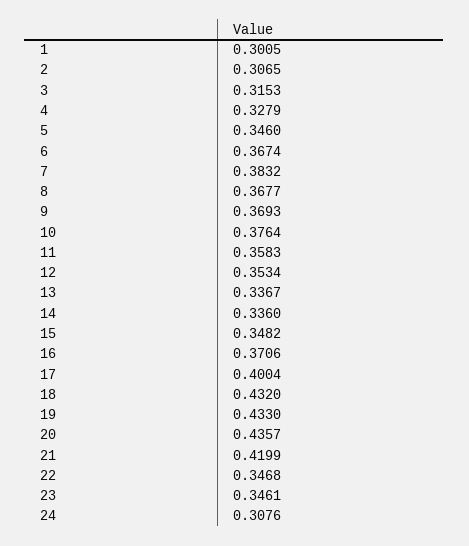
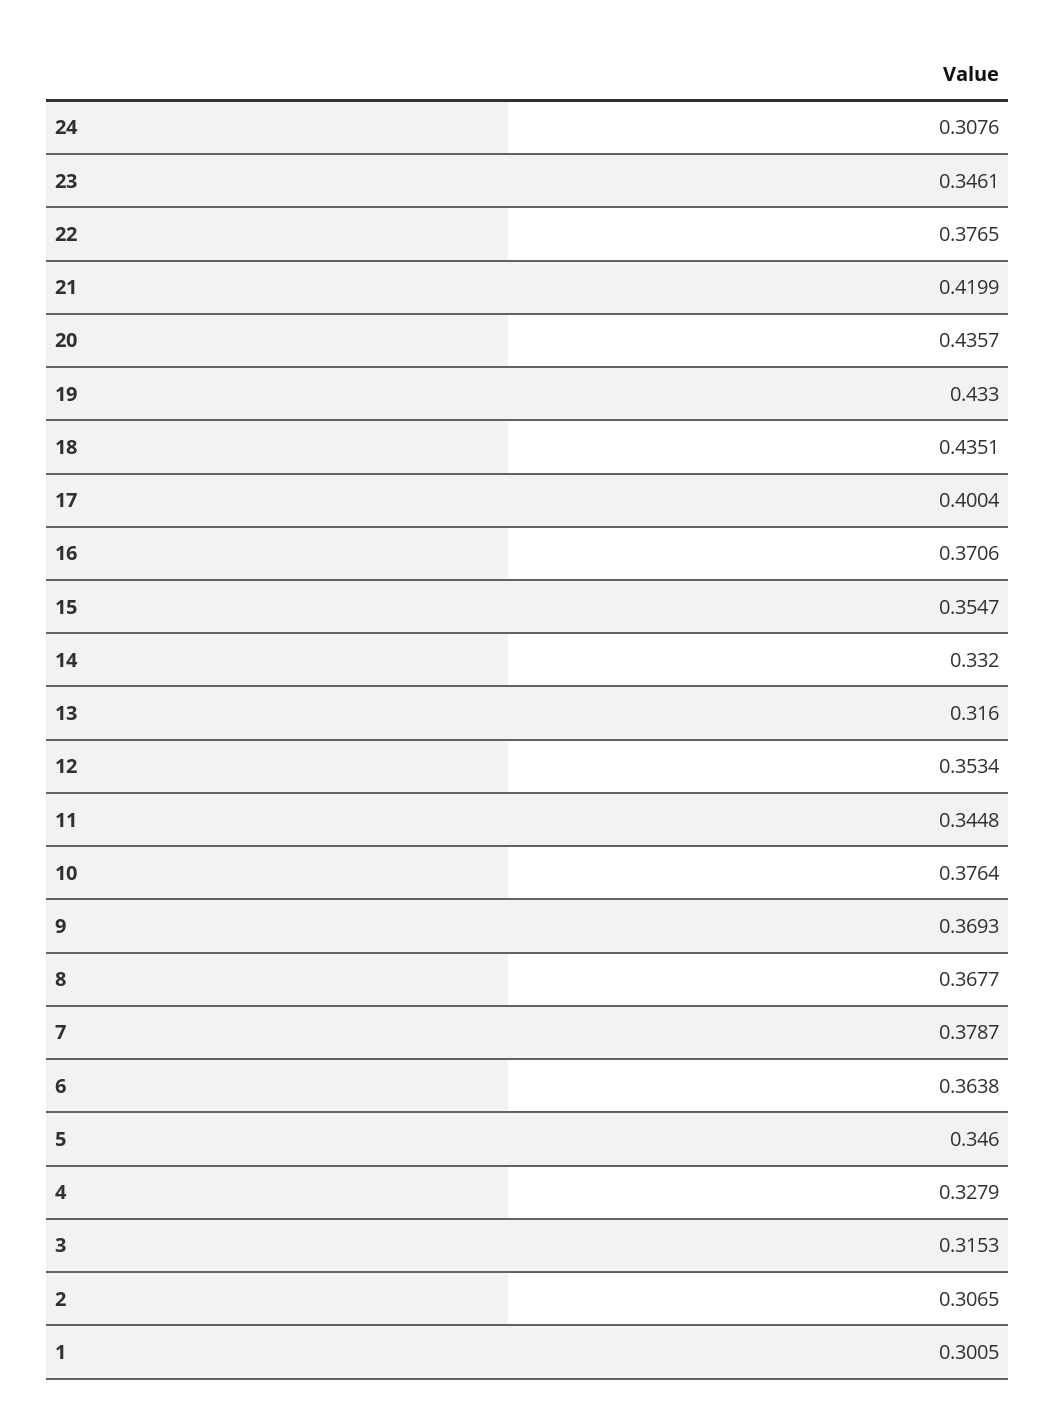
  {
    "1": 0.3005,
    "2": 0.3065,
    "3": 0.3153,
    "4": 0.3279,
    "5": 0.346,
-   "6": 0.3674,
+   "6": 0.3638,
-   "7": 0.3832,
+   "7": 0.3787,
    "8": 0.3677,
    "9": 0.3693,
    "10": 0.3764,
-   "11": 0.3583,
+   "11": 0.3448,
    "12": 0.3534,
-   "13": 0.3367,
+   "13": 0.316,
-   "14": 0.336,
+   "14": 0.332,
-   "15": 0.3482,
+   "15": 0.3547,
    "16": 0.3706,
    "17": 0.4004,
-   "18": 0.432,
+   "18": 0.4351,
    "19": 0.433,
    "20": 0.4357,
    "21": 0.4199,
-   "22": 0.3468,
+   "22": 0.3765,
    "23": 0.3461,
    "24": 0.3076
  }

